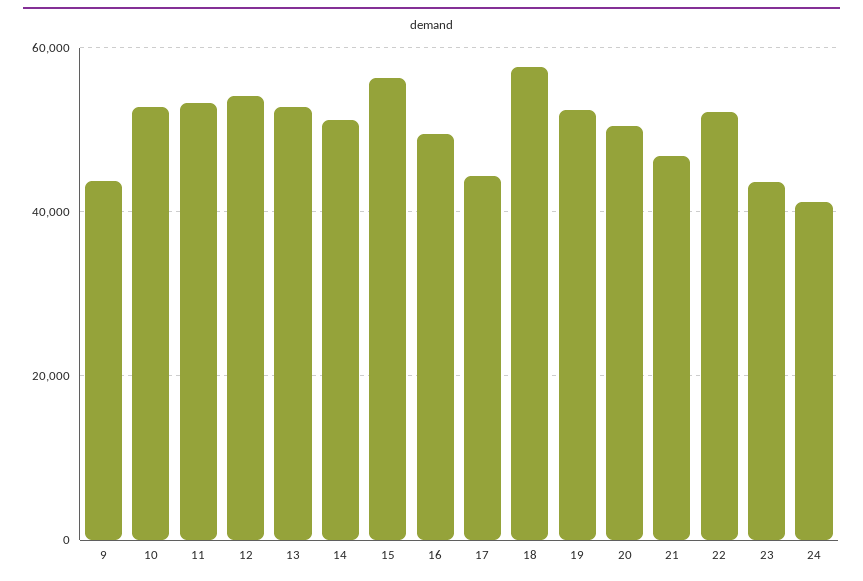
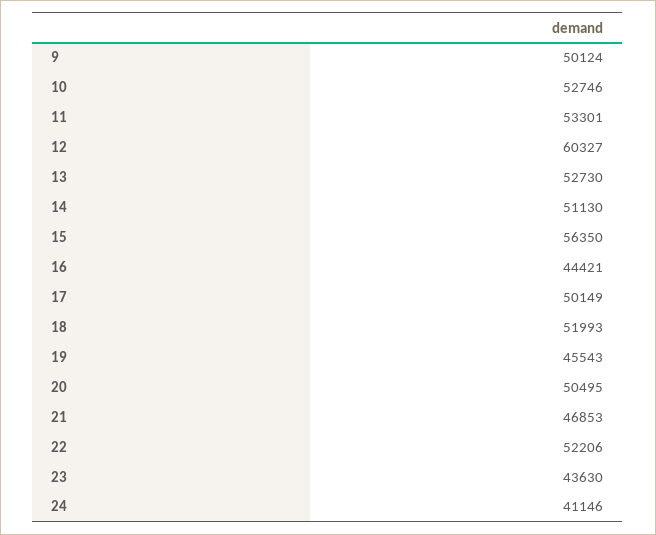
  {
-   "9": 44000,
+   "9": 50124,
    "10": 52746,
    "11": 53301,
-   "12": 54000,
+   "12": 60327,
    "13": 52730,
    "14": 51130,
    "15": 56350,
-   "16": 50000,
+   "16": 44421,
-   "17": 44000,
+   "17": 50149,
-   "18": 58000,
+   "18": 51993,
-   "19": 52000,
+   "19": 45543,
    "20": 50495,
    "21": 46853,
    "22": 52206,
    "23": 43630,
    "24": 41146
  }

